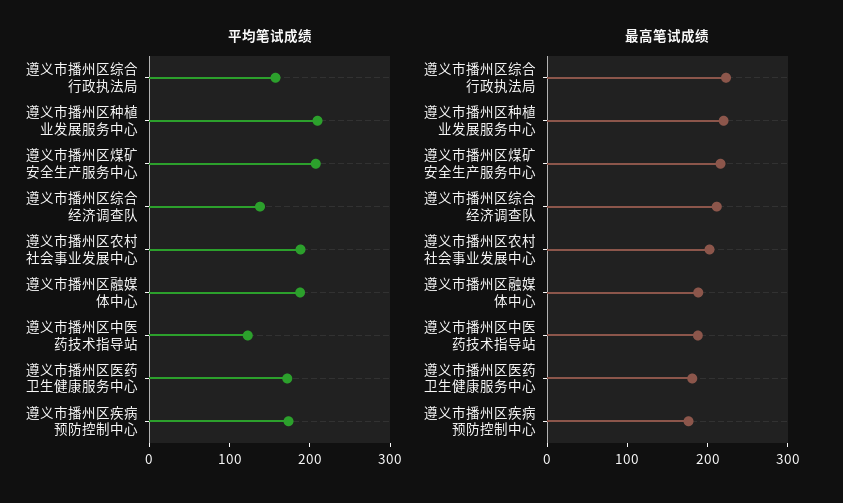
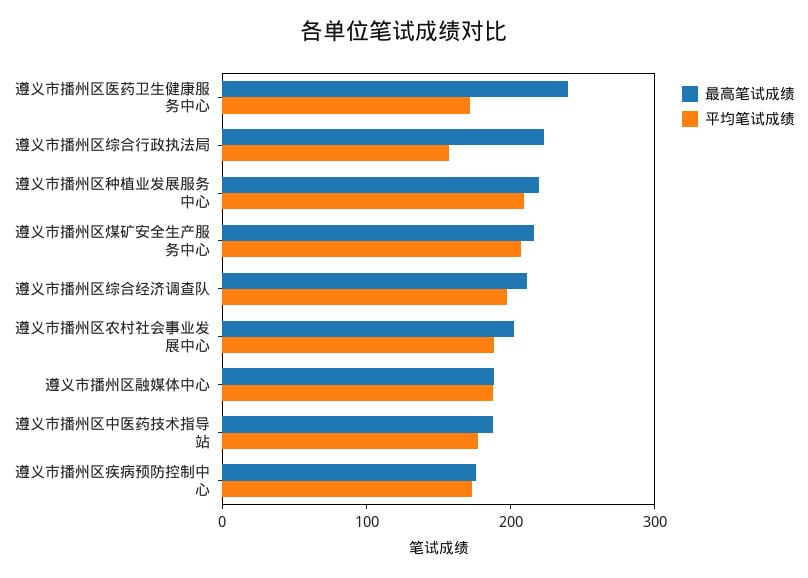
  {
    "平均笔试成绩": {
      "遵义市播州区综合行政执法局": 160,
      "遵义市播州区种植业发展服务中心": 200,
      "遵义市播州区煤矿安全生产服务中心": 200,
-     "遵义市播州区综合经济调查队": 140,
+     "遵义市播州区综合经济调查队": 200,
      "遵义市播州区农村社会事业发展中心": 180,
      "遵义市播州区融媒体中心": 180,
-     "遵义市播州区中医药技术指导站": 120,
+     "遵义市播州区中医药技术指导站": 180,
      "遵义市播州区医药卫生健康服务中心": 180,
      "遵义市播州区疾病预防控制中心": 180
    },
    "最高笔试成绩": {
      "遵义市播州区综合行政执法局": 220,
      "遵义市播州区种植业发展服务中心": 220,
      "遵义市播州区煤矿安全生产服务中心": 220,
      "遵义市播州区综合经济调查队": 220,
      "遵义市播州区农村社会事业发展中心": 200,
      "遵义市播州区融媒体中心": 180,
      "遵义市播州区中医药技术指导站": 180,
-     "遵义市播州区医药卫生健康服务中心": 180,
+     "遵义市播州区医药卫生健康服务中心": 240,
      "遵义市播州区疾病预防控制中心": 180
    }
  }

